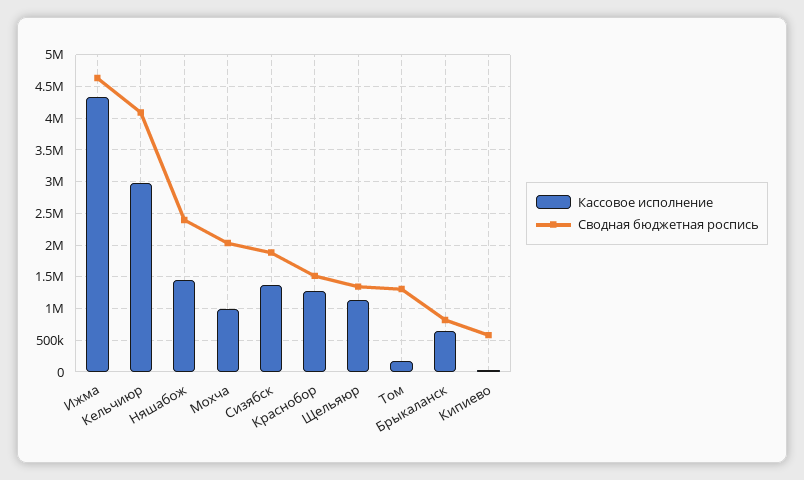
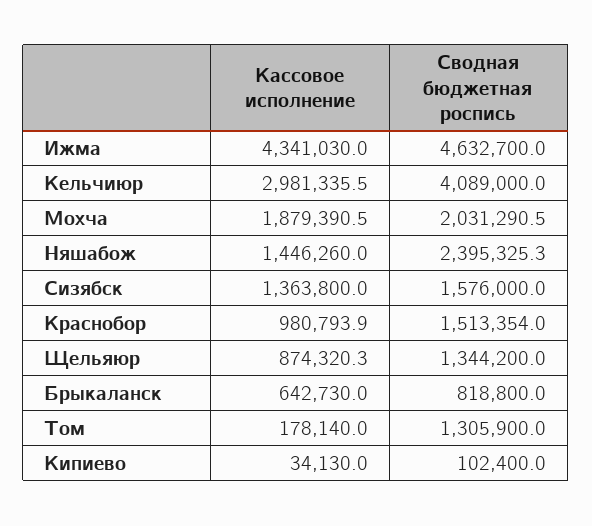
  {
    "Кассовое исполнение": {
      "Ижма": 4341030,
      "Кельчиюр": 2981335.5,
      "Няшабож": 1446260,
-     "Мохча": 1000000,
+     "Мохча": 1879390.5,
      "Сизябск": 1363800,
-     "Краснобор": 1300000,
+     "Краснобор": 980793.9,
-     "Щельяюр": 1100000,
+     "Щельяюр": 874320.3,
      "Том": 178140,
      "Брыкаланск": 642730,
      "Кипиево": 34130
    },
    "Сводная бюджетная роспись": {
      "Ижма": 4632700,
      "Кельчиюр": 4089000,
      "Няшабож": 2395325.3,
      "Мохча": 2031290.5,
-     "Сизябск": 1900000,
+     "Сизябск": 1576000,
      "Краснобор": 1513354,
      "Щельяюр": 1344200,
      "Том": 1305900,
      "Брыкаланск": 818800,
-     "Кипиево": 600000
+     "Кипиево": 102400
    }
  }

